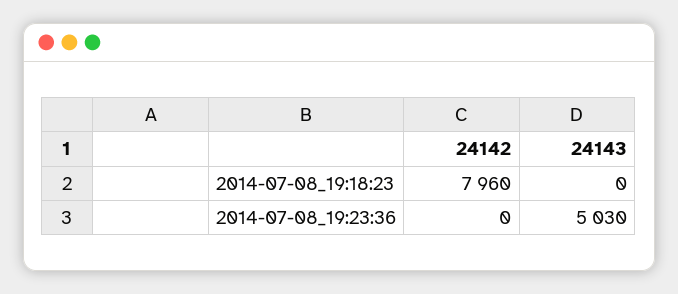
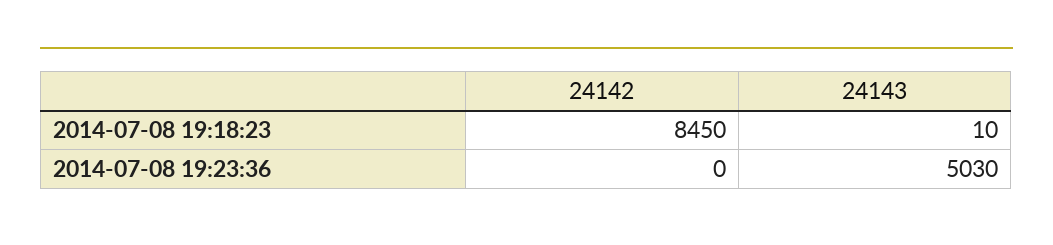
  {
    "24142": {
-     "2014-07-08_19:18:23": 7960,
+     "2014-07-08_19:18:23": 8450,
      "2014-07-08_19:23:36": 0
    },
    "24143": {
-     "2014-07-08_19:18:23": 0,
+     "2014-07-08_19:18:23": 10,
      "2014-07-08_19:23:36": 5030
    }
  }

